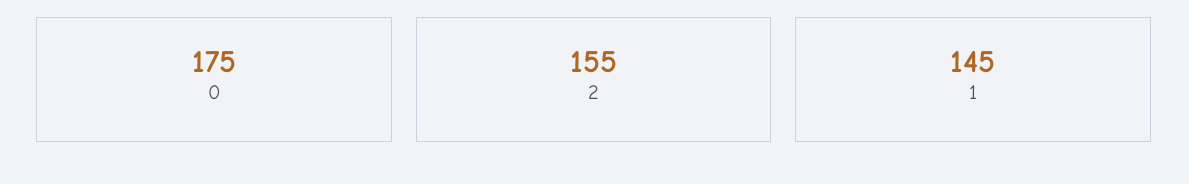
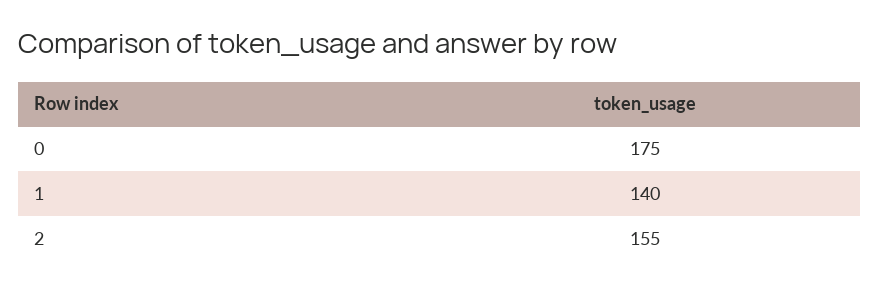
  {
    "0": 175,
    "2": 155,
-   "1": 145
+   "1": 140
  }

